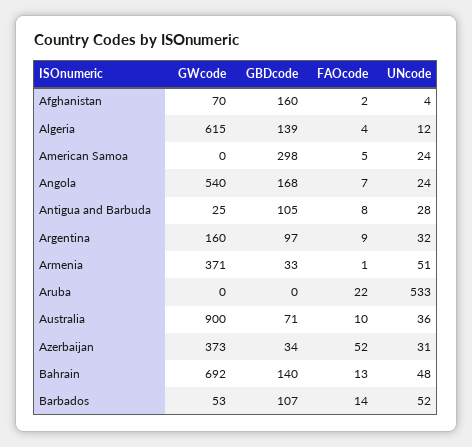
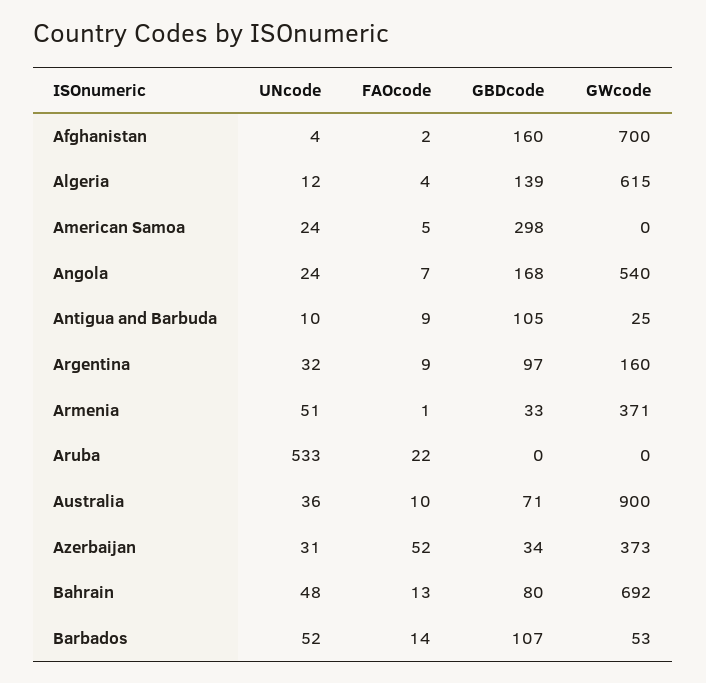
  {
    "GWcode": {
-     "Afghanistan": 70,
+     "Afghanistan": 700,
      "Algeria": 615,
      "American Samoa": 0,
      "Angola": 540,
      "Antigua and Barbuda": 25,
      "Argentina": 160,
      "Armenia": 371,
      "Aruba": 0,
      "Australia": 900,
      "Azerbaijan": 373,
      "Bahrain": 692,
      "Barbados": 53
    },
    "GBDcode": {
      "Afghanistan": 160,
      "Algeria": 139,
      "American Samoa": 298,
      "Angola": 168,
      "Antigua and Barbuda": 105,
      "Argentina": 97,
      "Armenia": 33,
      "Aruba": 0,
      "Australia": 71,
      "Azerbaijan": 34,
-     "Bahrain": 140,
+     "Bahrain": 80,
      "Barbados": 107
    },
    "FAOcode": {
      "Afghanistan": 2,
      "Algeria": 4,
      "American Samoa": 5,
      "Angola": 7,
-     "Antigua and Barbuda": 8,
+     "Antigua and Barbuda": 9,
      "Argentina": 9,
      "Armenia": 1,
      "Aruba": 22,
      "Australia": 10,
      "Azerbaijan": 52,
      "Bahrain": 13,
      "Barbados": 14
    },
    "UNcode": {
      "Afghanistan": 4,
      "Algeria": 12,
      "American Samoa": 24,
      "Angola": 24,
-     "Antigua and Barbuda": 28,
+     "Antigua and Barbuda": 10,
      "Argentina": 32,
      "Armenia": 51,
      "Aruba": 533,
      "Australia": 36,
      "Azerbaijan": 31,
      "Bahrain": 48,
      "Barbados": 52
    }
  }

